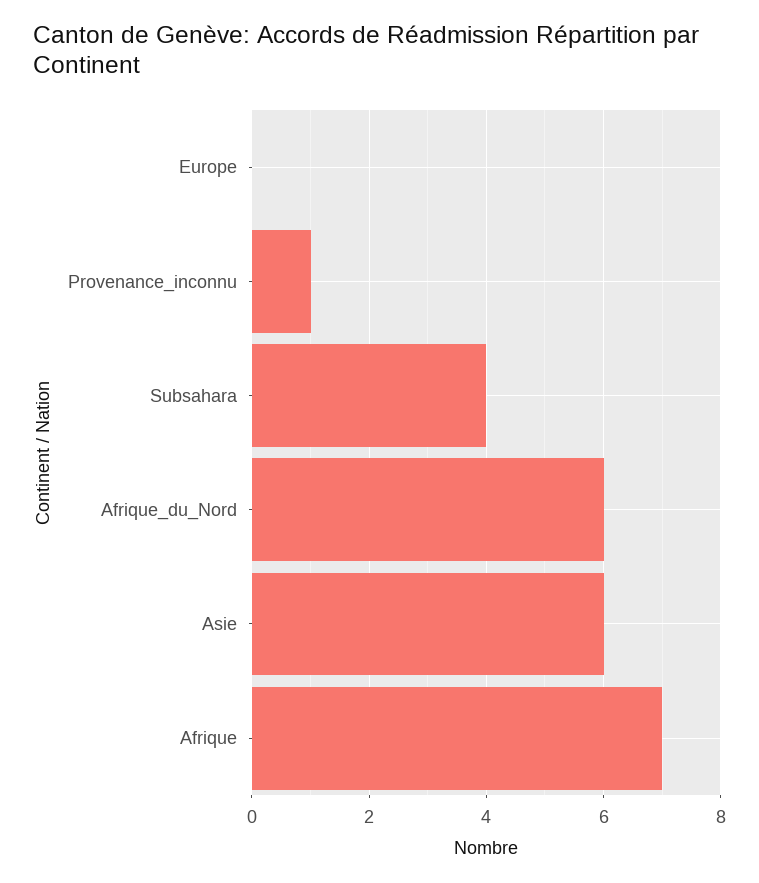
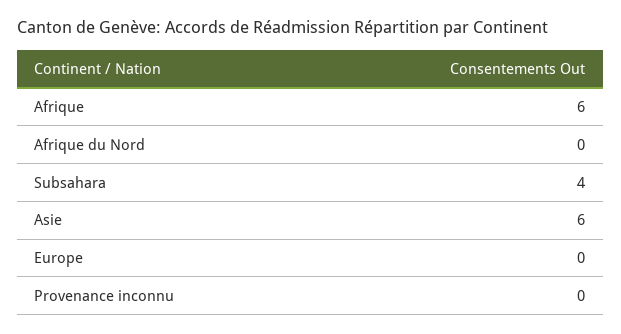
  {
    "Europe": 0,
-   "Provenance_inconnu": 1,
+   "Provenance_inconnu": 0,
    "Subsahara": 4,
-   "Afrique_du_Nord": 6,
+   "Afrique_du_Nord": 0,
    "Asie": 6,
-   "Afrique": 7
+   "Afrique": 6
  }

